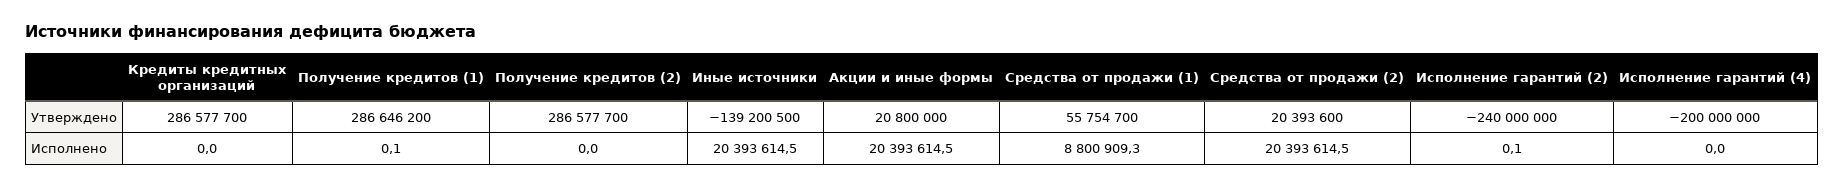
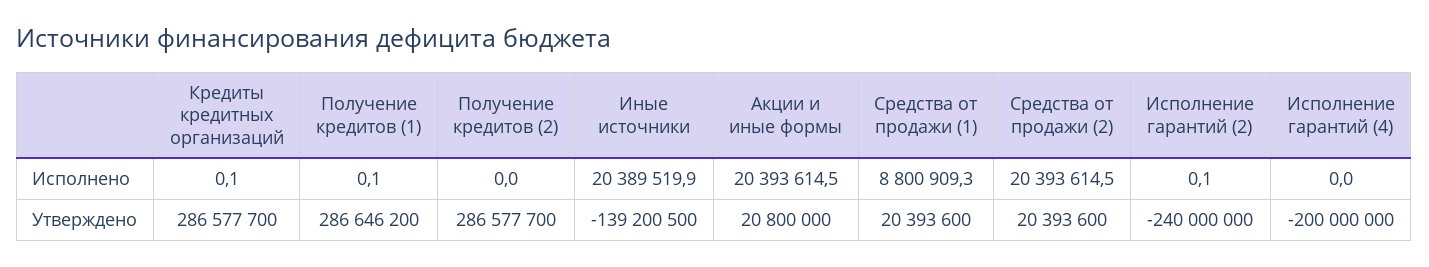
  {
    "Кредиты кредитных организаций": {
      "Утверждено": 286577700,
-     "Исполнено": 0
+     "Исполнено": 0.1
    },
    "Получение кредитов (1)": {
      "Утверждено": 286646200,
      "Исполнено": 0.1
    },
    "Получение кредитов (2)": {
      "Утверждено": 286577700,
      "Исполнено": 0
    },
    "Иные источники": {
      "Утверждено": -139200500,
-     "Исполнено": 20393614.5
+     "Исполнено": 20389519.9
    },
    "Акции и иные формы": {
      "Утверждено": 20800000,
      "Исполнено": 20393614.5
    },
    "Средства от продажи (1)": {
-     "Утверждено": 55754700,
+     "Утверждено": 20393600,
      "Исполнено": 8800909.3
    },
    "Средства от продажи (2)": {
      "Утверждено": 20393600,
      "Исполнено": 20393614.5
    },
    "Исполнение гарантий (2)": {
      "Утверждено": -240000000,
      "Исполнено": 0.1
    },
    "Исполнение гарантий (4)": {
      "Утверждено": -200000000,
      "Исполнено": 0
    }
  }

